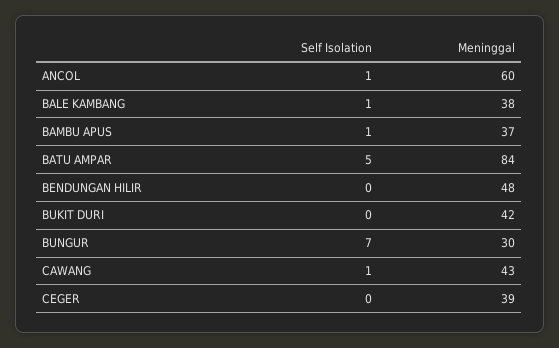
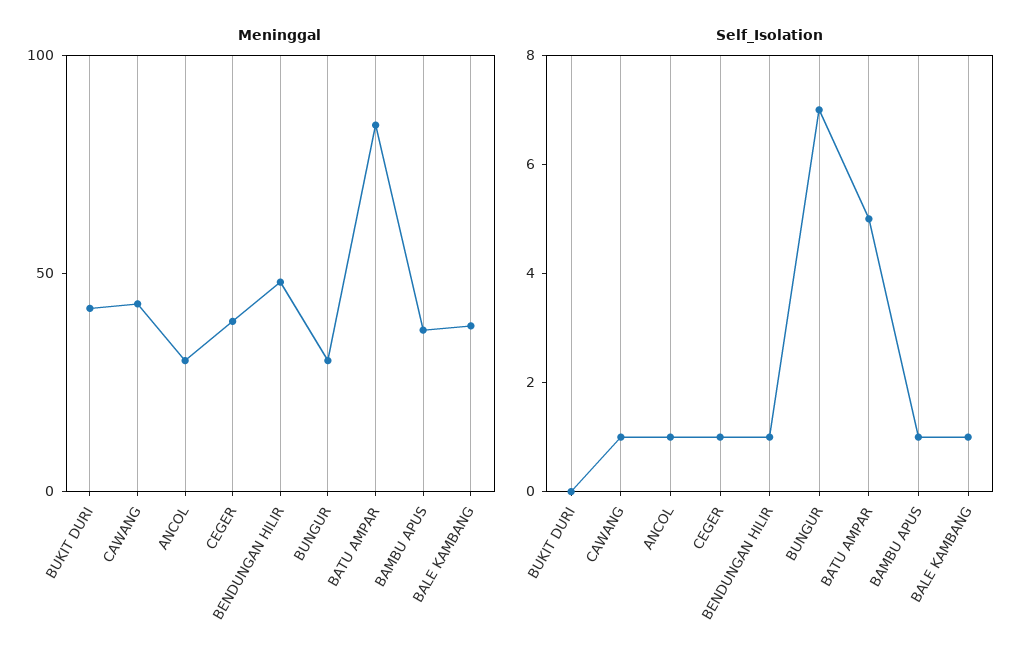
  {
    "Self Isolation": {
      "ANCOL": 1,
      "BALE KAMBANG": 1,
      "BAMBU APUS": 1,
      "BATU AMPAR": 5,
-     "BENDUNGAN HILIR": 0,
+     "BENDUNGAN HILIR": 1,
      "BUKIT DURI": 0,
      "BUNGUR": 7,
      "CAWANG": 1,
-     "CEGER": 0
+     "CEGER": 1
    },
    "Meninggal": {
-     "ANCOL": 60,
+     "ANCOL": 30,
      "BALE KAMBANG": 38,
      "BAMBU APUS": 37,
      "BATU AMPAR": 84,
      "BENDUNGAN HILIR": 48,
      "BUKIT DURI": 42,
      "BUNGUR": 30,
      "CAWANG": 43,
      "CEGER": 39
    }
  }

